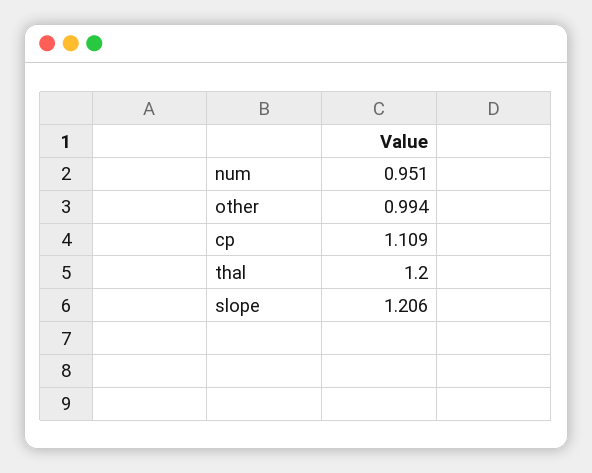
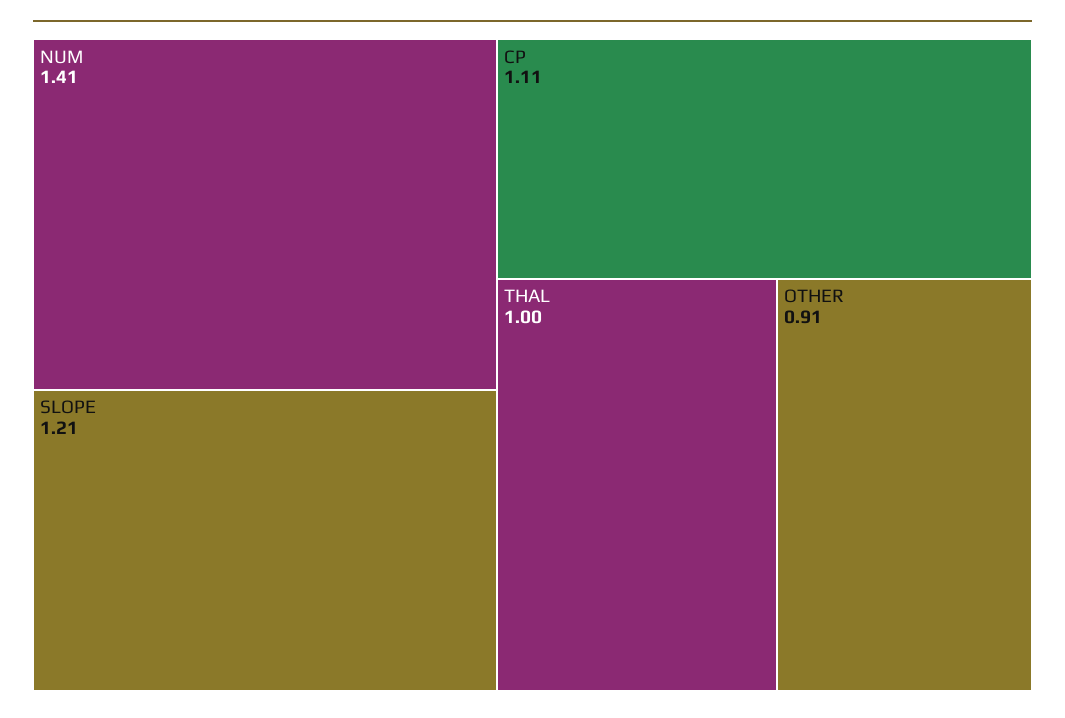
  {
-   "num": 0.951,
+   "num": 1.41,
-   "other": 0.994,
+   "other": 0.91,
    "cp": 1.109,
-   "thal": 1.2,
+   "thal": 1,
    "slope": 1.206
  }

